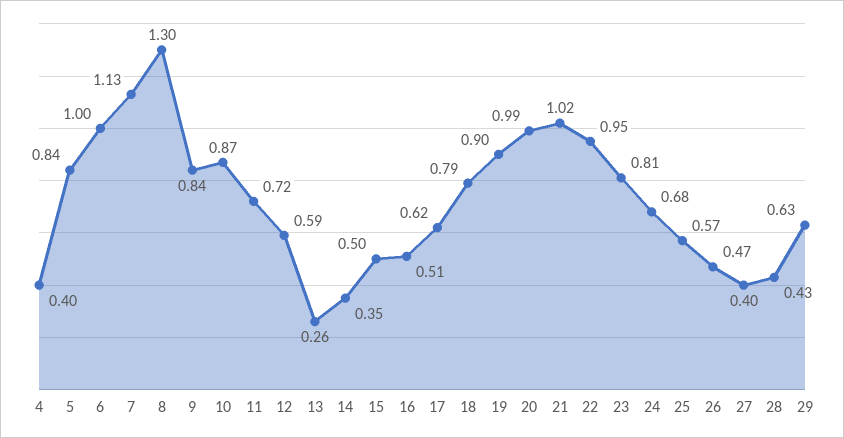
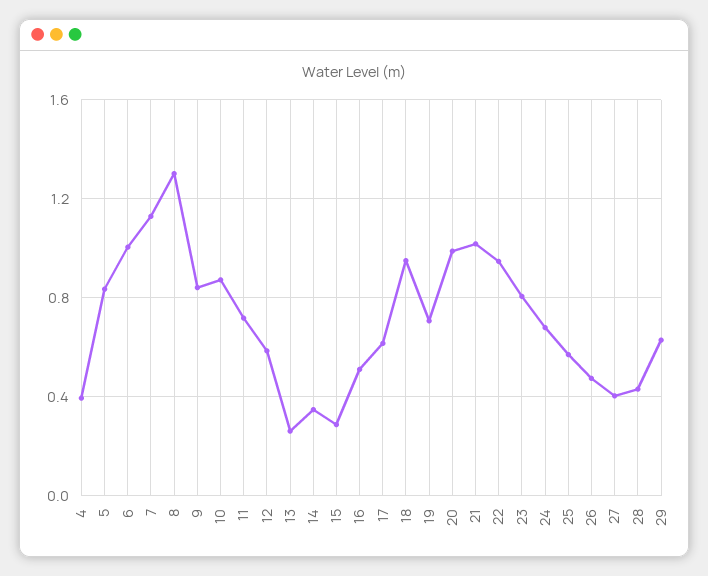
  {
    "4": 0.4,
    "5": 0.84,
    "6": 1,
    "7": 1.13,
    "8": 1.3,
    "9": 0.84,
    "10": 0.87,
    "11": 0.72,
    "12": 0.59,
    "13": 0.26,
    "14": 0.35,
-   "15": 0.5,
+   "15": 0.3,
    "16": 0.51,
    "17": 0.62,
-   "18": 0.79,
+   "18": 0.95,
-   "19": 0.9,
+   "19": 0.7,
    "20": 0.99,
    "21": 1.02,
    "22": 0.95,
    "23": 0.81,
    "24": 0.68,
    "25": 0.57,
    "26": 0.47,
    "27": 0.4,
    "28": 0.43,
    "29": 0.63
  }

